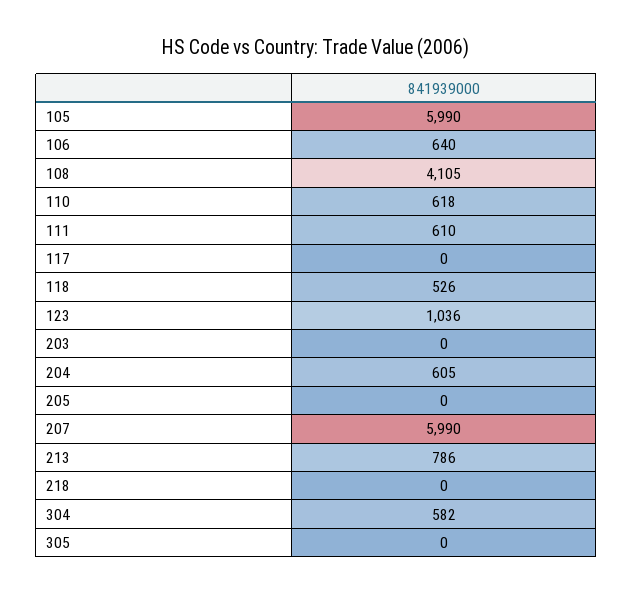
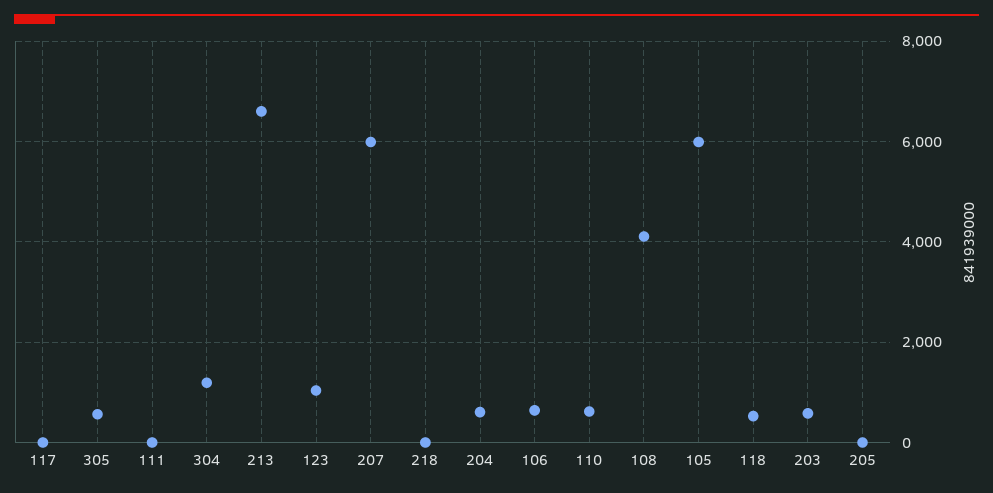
  {
    "105": 5990,
    "106": 640,
    "108": 4105,
    "110": 618,
-   "111": 610,
+   "111": 0,
    "117": 0,
    "118": 526,
    "123": 1036,
-   "203": 0,
+   "203": 600,
    "204": 605,
    "205": 0,
    "207": 5990,
-   "213": 786,
+   "213": 6600,
    "218": 0,
-   "304": 582,
+   "304": 1200,
-   "305": 0
+   "305": 600
  }

